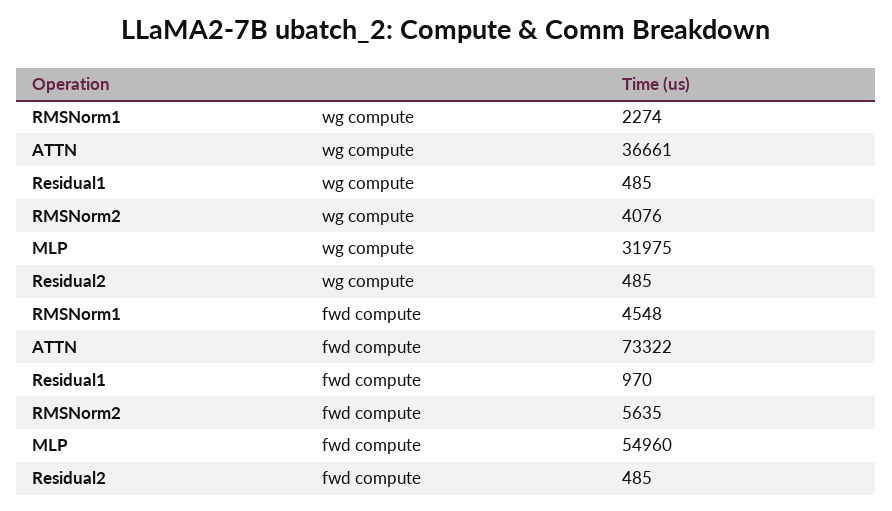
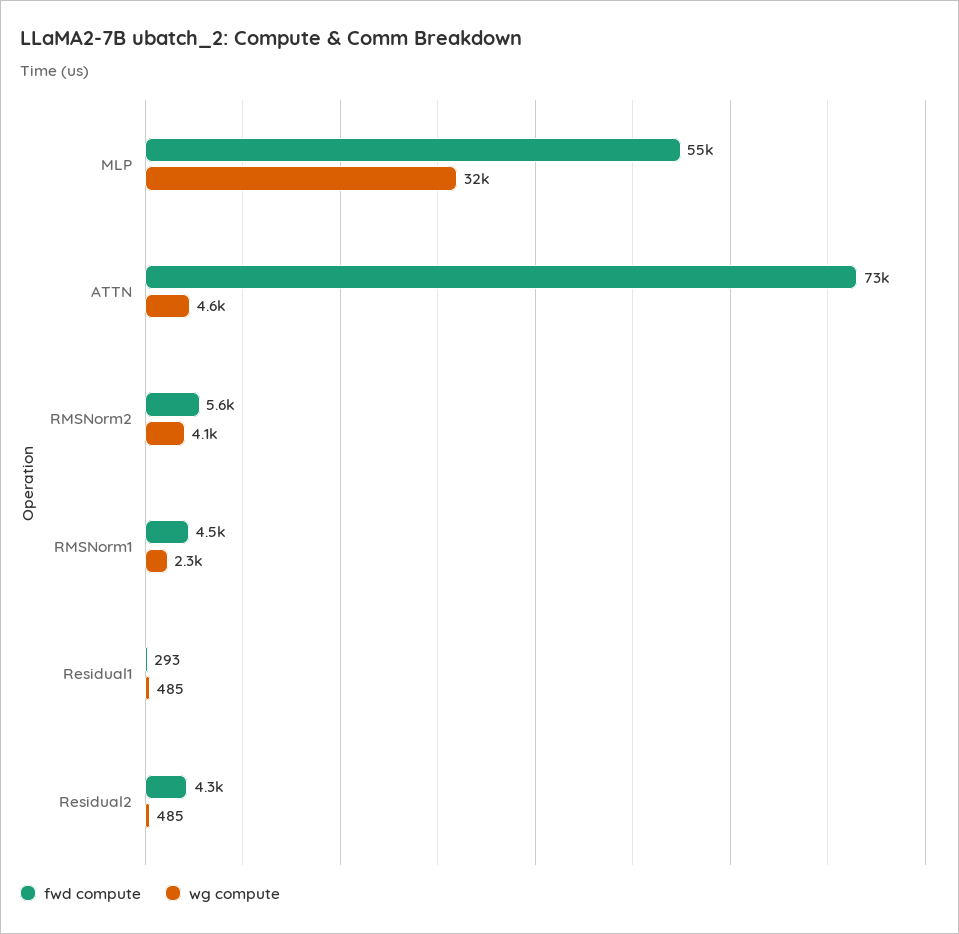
  {
    "wg compute": {
      "RMSNorm1": 2274,
-     "ATTN": 36661,
+     "ATTN": 4600,
      "Residual1": 485,
      "RMSNorm2": 4076,
      "MLP": 31975,
      "Residual2": 485
    },
    "fwd compute": {
      "RMSNorm1": 4548,
      "ATTN": 73322,
-     "Residual1": 970,
+     "Residual1": 293,
      "RMSNorm2": 5635,
      "MLP": 54960,
-     "Residual2": 485
+     "Residual2": 4300
    }
  }

